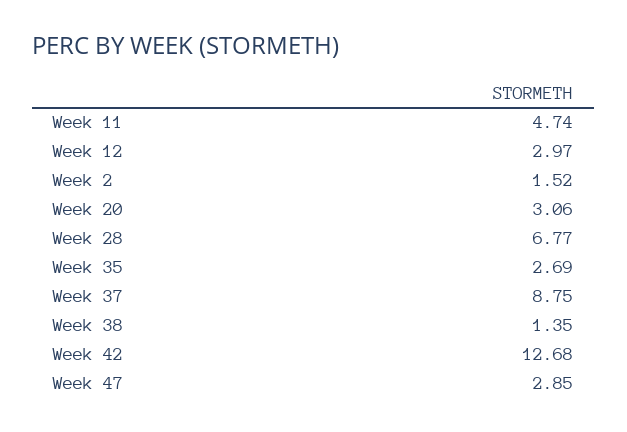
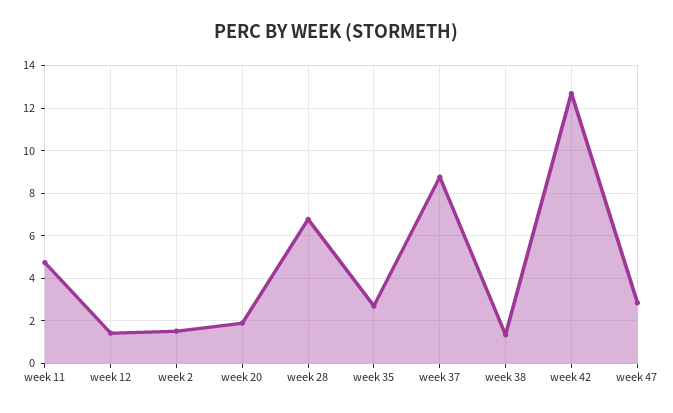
  {
    "Week 11": 4.74,
-   "Week 12": 2.97,
+   "Week 12": 1.5,
    "Week 2": 1.52,
-   "Week 20": 3.06,
+   "Week 20": 2,
    "Week 28": 6.77,
    "Week 35": 2.69,
    "Week 37": 8.75,
    "Week 38": 1.35,
    "Week 42": 12.68,
    "Week 47": 2.85
  }

